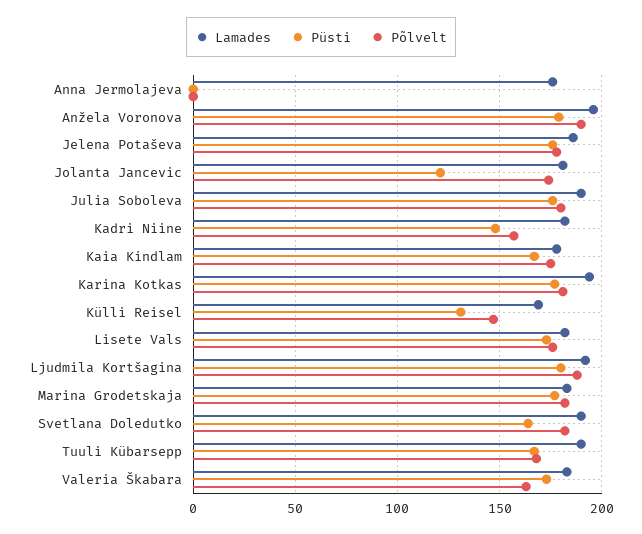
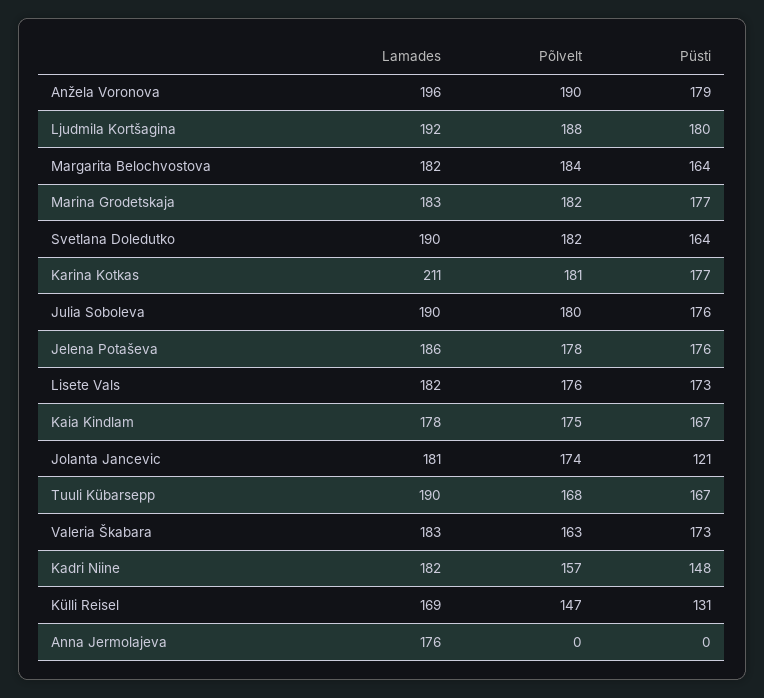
  {
    "Lamades": {
      "Anna Jermolajeva": 176,
      "Anžela Voronova": 196,
      "Jelena Potaševa": 186,
      "Jolanta Jancevic": 181,
      "Julia Soboleva": 190,
      "Kadri Niine": 182,
      "Kaia Kindlam": 178,
-     "Karina Kotkas": 195,
+     "Karina Kotkas": 211,
      "Külli Reisel": 169,
      "Lisete Vals": 182,
      "Ljudmila Kortšagina": 192,
      "Marina Grodetskaja": 183,
      "Svetlana Doledutko": 190,
      "Tuuli Kübarsepp": 190,
-     "Valeria Škabara": 183
+     "Valeria Škabara": 183,
+     "Margarita Belochvostova": 182
    },
    "Püsti": {
      "Anna Jermolajeva": 0,
      "Anžela Voronova": 179,
      "Jelena Potaševa": 176,
      "Jolanta Jancevic": 121,
      "Julia Soboleva": 176,
      "Kadri Niine": 148,
      "Kaia Kindlam": 167,
      "Karina Kotkas": 177,
      "Külli Reisel": 131,
      "Lisete Vals": 173,
      "Ljudmila Kortšagina": 180,
      "Marina Grodetskaja": 177,
      "Svetlana Doledutko": 164,
      "Tuuli Kübarsepp": 167,
-     "Valeria Škabara": 173
+     "Valeria Škabara": 173,
+     "Margarita Belochvostova": 164
    },
    "Põlvelt": {
      "Anna Jermolajeva": 0,
      "Anžela Voronova": 190,
      "Jelena Potaševa": 178,
      "Jolanta Jancevic": 174,
      "Julia Soboleva": 180,
      "Kadri Niine": 157,
      "Kaia Kindlam": 175,
      "Karina Kotkas": 181,
      "Külli Reisel": 147,
      "Lisete Vals": 176,
      "Ljudmila Kortšagina": 188,
      "Marina Grodetskaja": 182,
      "Svetlana Doledutko": 182,
      "Tuuli Kübarsepp": 168,
-     "Valeria Škabara": 163
+     "Valeria Škabara": 163,
+     "Margarita Belochvostova": 184
    }
  }

